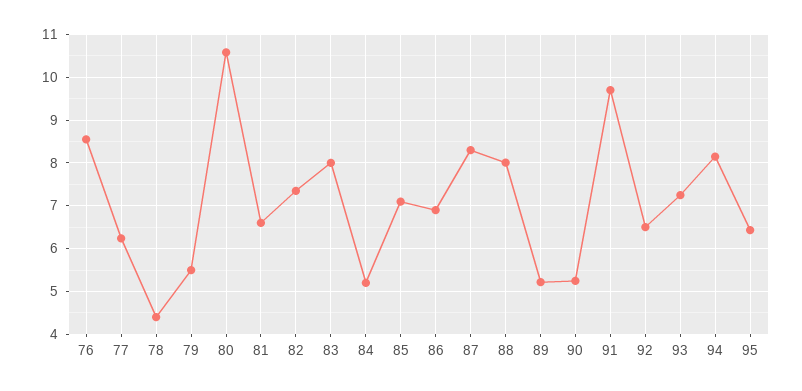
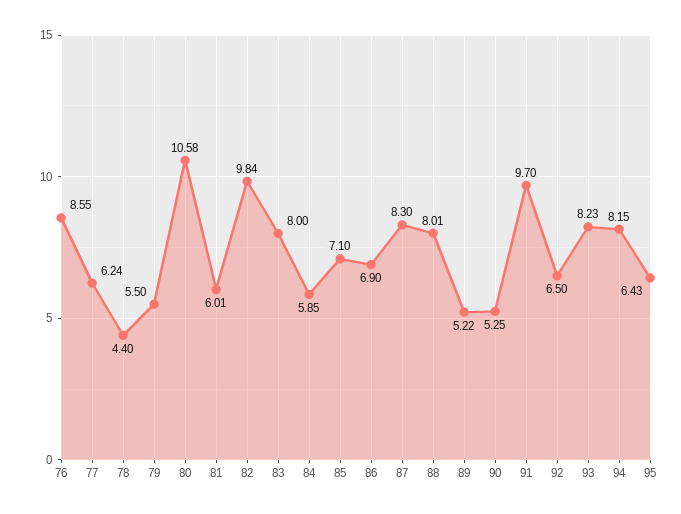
  {
    "76": 8.55,
    "77": 6.24,
    "78": 4.4,
    "79": 5.5,
    "80": 10.58,
-   "81": 6.6,
+   "81": 6.01,
-   "82": 7.4,
+   "82": 9.84,
    "83": 8,
-   "84": 5.2,
+   "84": 5.85,
    "85": 7.1,
    "86": 6.9,
    "87": 8.3,
    "88": 8.01,
    "89": 5.22,
    "90": 5.25,
    "91": 9.7,
    "92": 6.5,
-   "93": 7.2,
+   "93": 8.23,
    "94": 8.15,
    "95": 6.43
  }

